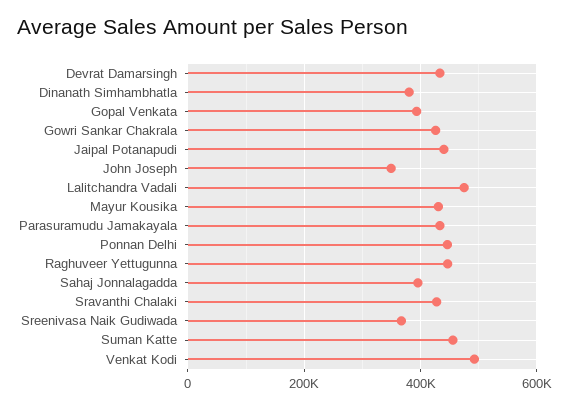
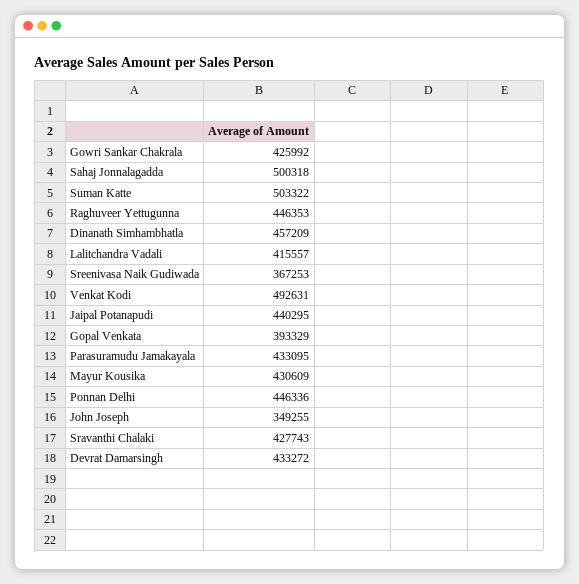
  {
    "Devrat Damarsingh": 433272,
-   "Dinanath Simhambhatla": 380000,
+   "Dinanath Simhambhatla": 457209,
    "Gopal Venkata": 393329,
    "Gowri Sankar Chakrala": 425992,
    "Jaipal Potanapudi": 440295,
    "John Joseph": 349255,
-   "Lalitchandra Vadali": 480000,
+   "Lalitchandra Vadali": 415557,
    "Mayur Kousika": 430609,
    "Parasuramudu Jamakayala": 433095,
    "Ponnan Delhi": 446336,
    "Raghuveer Yettugunna": 446353,
-   "Sahaj Jonnalagadda": 400000,
+   "Sahaj Jonnalagadda": 500318,
    "Sravanthi Chalaki": 427743,
    "Sreenivasa Naik Gudiwada": 367253,
-   "Suman Katte": 460000,
+   "Suman Katte": 503322,
    "Venkat Kodi": 492631
  }

